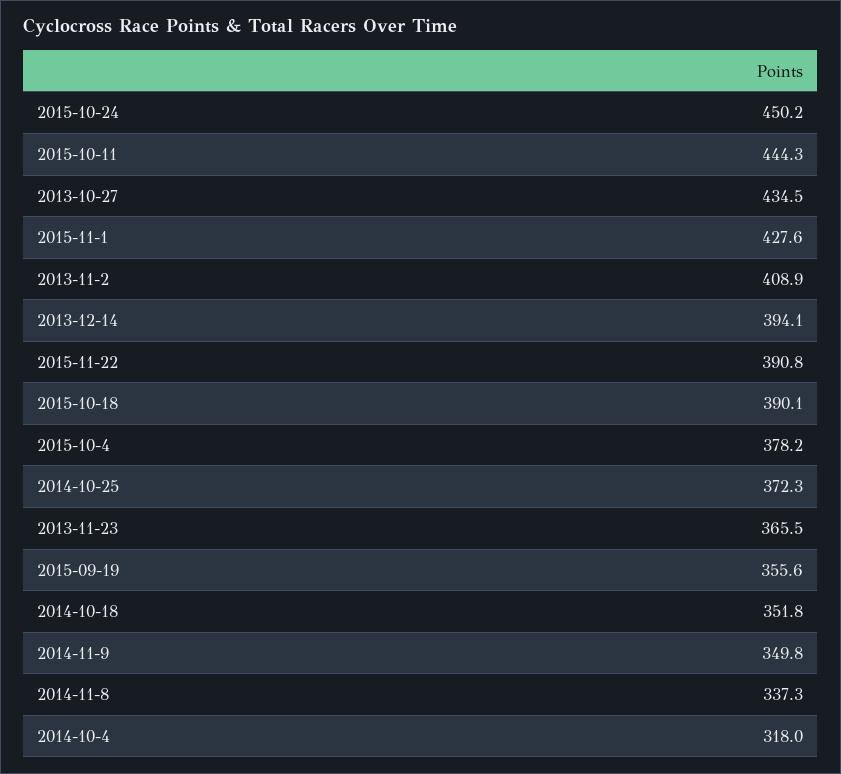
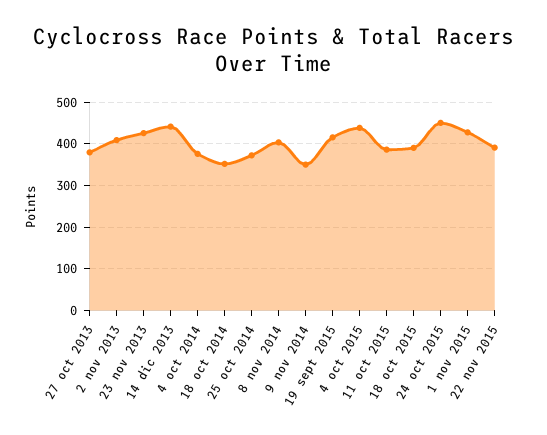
  {
    "2015-10-24": 450.2,
-   "2015-10-11": 444.3,
+   "2015-10-11": 380,
-   "2013-10-27": 434.5,
+   "2013-10-27": 380,
    "2015-11-1": 427.6,
    "2013-11-2": 408.9,
-   "2013-12-14": 394.1,
+   "2013-12-14": 440,
    "2015-11-22": 390.8,
    "2015-10-18": 390.1,
-   "2015-10-4": 378.2,
+   "2015-10-4": 440,
    "2014-10-25": 372.3,
-   "2013-11-23": 365.5,
+   "2013-11-23": 420,
-   "2015-09-19": 355.6,
+   "2015-09-19": 420,
    "2014-10-18": 351.8,
    "2014-11-9": 349.8,
-   "2014-11-8": 337.3,
+   "2014-11-8": 400,
-   "2014-10-4": 318
+   "2014-10-4": 380
  }

